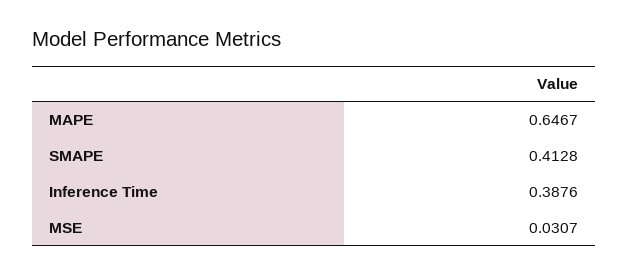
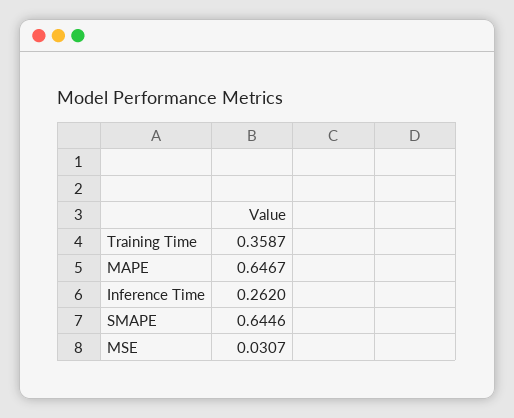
  {
    "MAPE": 0.6467,
-   "SMAPE": 0.4128,
+   "SMAPE": 0.6446,
-   "Inference Time": 0.3876,
+   "Inference Time": 0.262,
-   "MSE": 0.0307
+   "MSE": 0.0307,
+   "Training Time": 0.3587
  }

